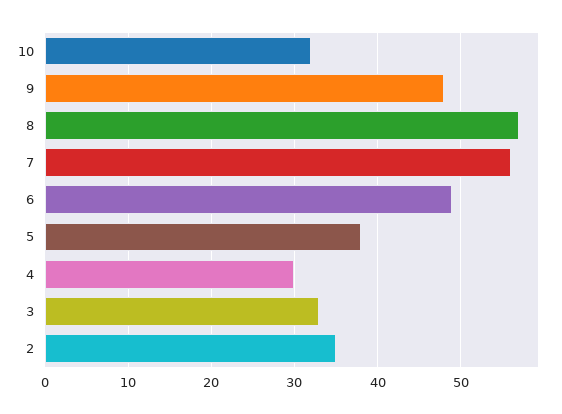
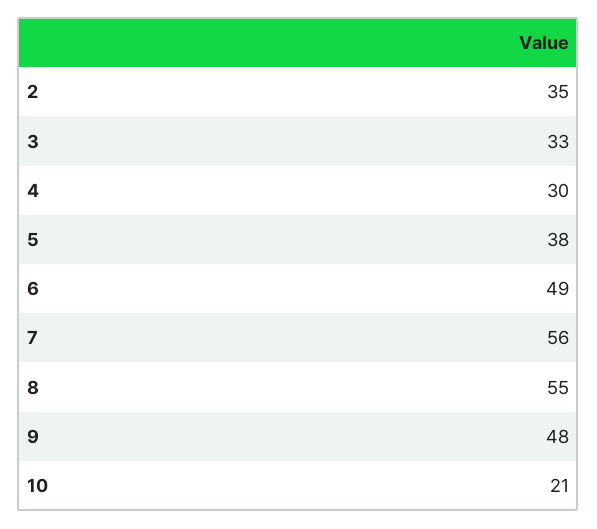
  {
-   "10": 32,
+   "10": 21,
    "9": 48,
-   "8": 57,
+   "8": 55,
    "7": 56,
    "6": 49,
    "5": 38,
    "4": 30,
    "3": 33,
    "2": 35
  }

